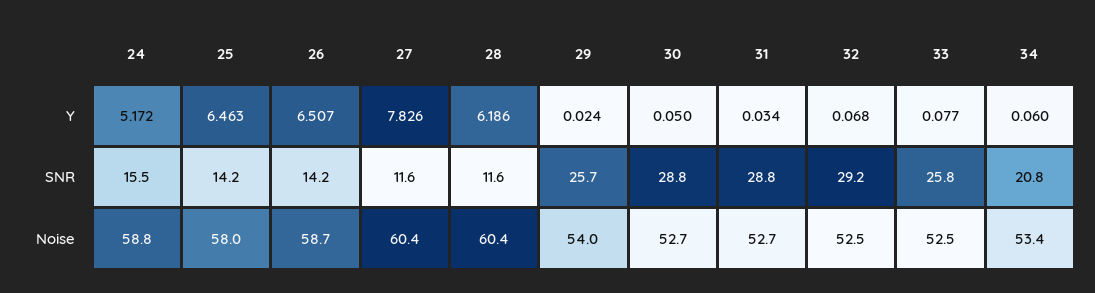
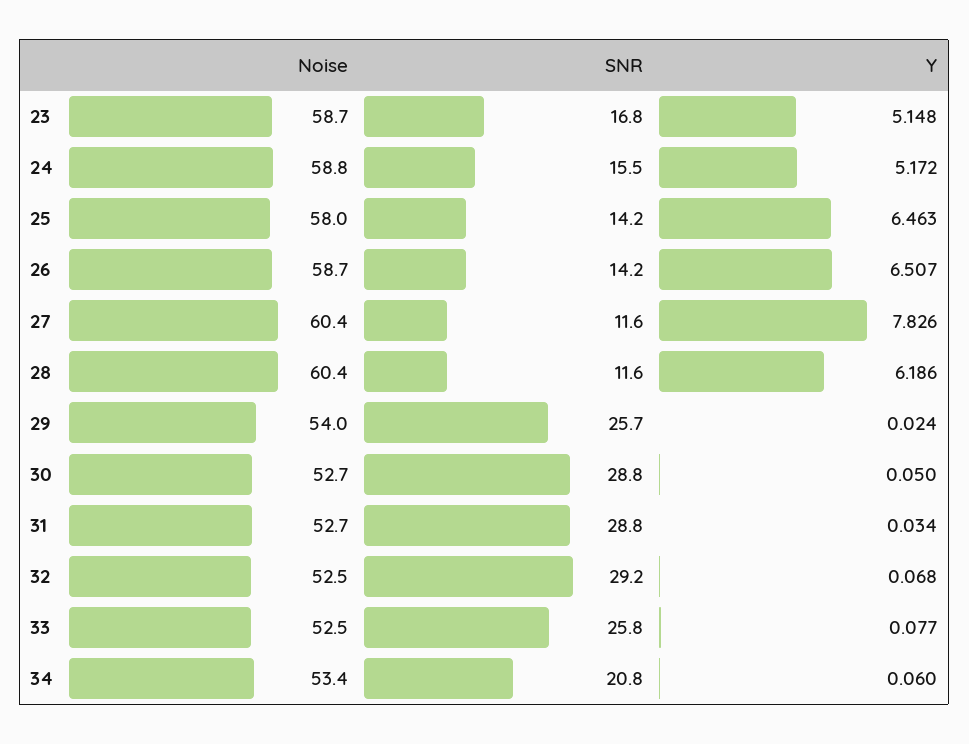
  {
    "24": {
      "Y": 5.172,
      "SNR": 15.5,
      "Noise": 58.8
    },
    "25": {
      "Y": 6.463,
      "SNR": 14.2,
      "Noise": 58
    },
    "26": {
      "Y": 6.507,
      "SNR": 14.2,
      "Noise": 58.7
    },
    "27": {
      "Y": 7.826,
      "SNR": 11.6,
      "Noise": 60.4
    },
    "28": {
      "Y": 6.186,
      "SNR": 11.6,
      "Noise": 60.4
    },
    "29": {
      "Y": 0.024,
      "SNR": 25.7,
      "Noise": 54
    },
    "30": {
      "Y": 0.05,
      "SNR": 28.8,
      "Noise": 52.7
    },
    "31": {
      "Y": 0.034,
      "SNR": 28.8,
      "Noise": 52.7
    },
    "32": {
      "Y": 0.068,
      "SNR": 29.2,
      "Noise": 52.5
    },
    "33": {
      "Y": 0.077,
      "SNR": 25.8,
      "Noise": 52.5
    },
    "34": {
      "Y": 0.06,
      "SNR": 20.8,
      "Noise": 53.4
-   }
+   },
+   "23": {
+     "Noise": 58.7,
+     "SNR": 16.8,
+     "Y": 5.148
+   }
  }

